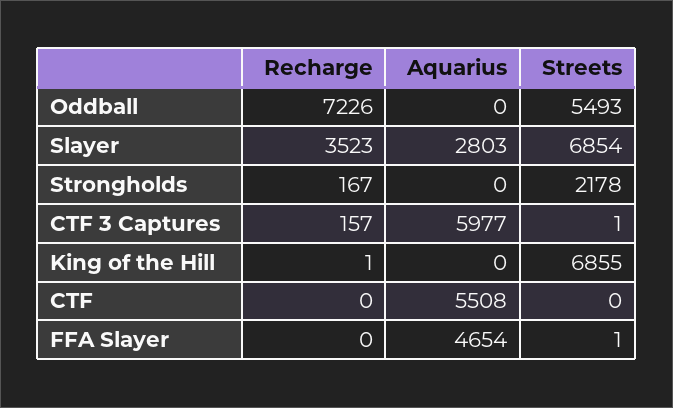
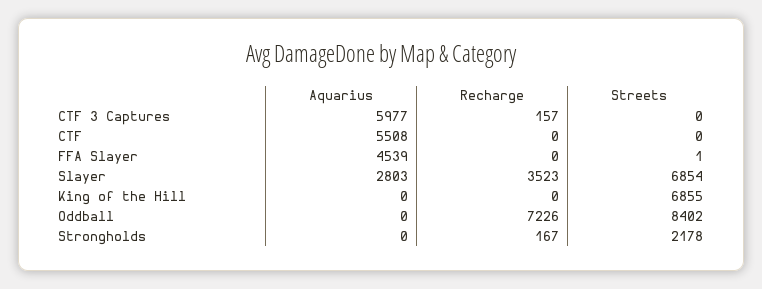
  {
    "Recharge": {
      "Oddball": 7226,
      "Slayer": 3523,
      "Strongholds": 167,
      "CTF 3 Captures": 157,
-     "King of the Hill": 1,
+     "King of the Hill": 0,
      "CTF": 0,
      "FFA Slayer": 0
    },
    "Aquarius": {
      "Oddball": 0,
      "Slayer": 2803,
      "Strongholds": 0,
      "CTF 3 Captures": 5977,
      "King of the Hill": 0,
      "CTF": 5508,
-     "FFA Slayer": 4654
+     "FFA Slayer": 4539
    },
    "Streets": {
-     "Oddball": 5493,
+     "Oddball": 8402,
      "Slayer": 6854,
      "Strongholds": 2178,
-     "CTF 3 Captures": 1,
+     "CTF 3 Captures": 0,
      "King of the Hill": 6855,
      "CTF": 0,
      "FFA Slayer": 1
    }
  }

